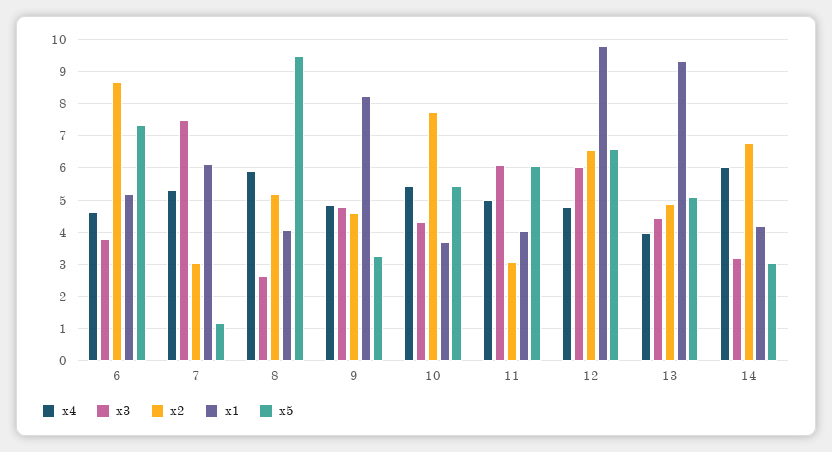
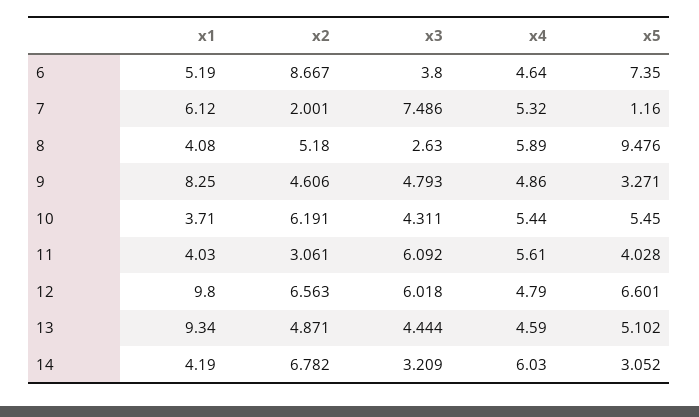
  {
    "x4": {
      "6": 4.64,
      "7": 5.32,
      "8": 5.89,
      "9": 4.86,
      "10": 5.44,
-     "11": 5,
+     "11": 5.61,
      "12": 4.79,
-     "13": 4,
+     "13": 4.59,
      "14": 6.03
    },
    "x3": {
      "6": 3.8,
      "7": 7.486,
      "8": 2.63,
      "9": 4.793,
      "10": 4.311,
      "11": 6.092,
      "12": 6.018,
      "13": 4.444,
      "14": 3.209
    },
    "x2": {
      "6": 8.667,
-     "7": 3,
+     "7": 2.001,
      "8": 5.18,
      "9": 4.606,
-     "10": 7.8,
+     "10": 6.191,
      "11": 3.061,
      "12": 6.563,
      "13": 4.871,
      "14": 6.782
    },
    "x1": {
      "6": 5.19,
      "7": 6.12,
      "8": 4.08,
      "9": 8.25,
      "10": 3.71,
      "11": 4.03,
      "12": 9.8,
      "13": 9.34,
      "14": 4.19
    },
    "x5": {
      "6": 7.35,
      "7": 1.16,
      "8": 9.476,
      "9": 3.271,
      "10": 5.45,
-     "11": 6,
+     "11": 4.028,
      "12": 6.601,
      "13": 5.102,
      "14": 3.052
    }
  }

